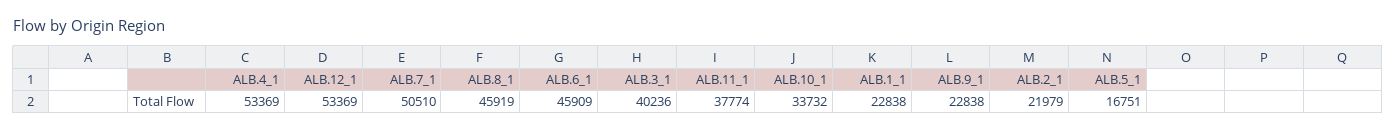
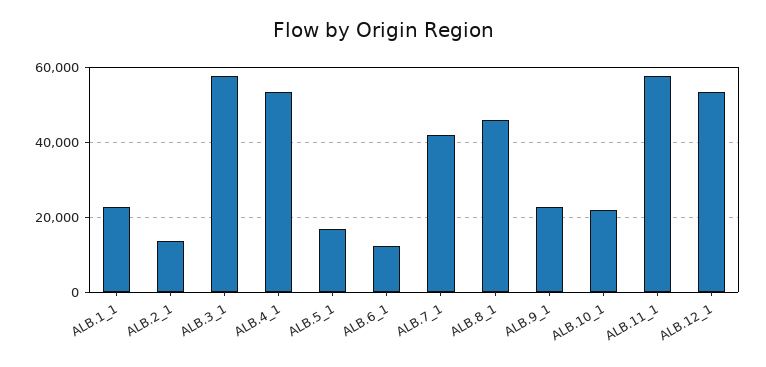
  {
    "ALB.4_1": 53369,
    "ALB.12_1": 53369,
-   "ALB.7_1": 50510,
+   "ALB.7_1": 42000,
    "ALB.8_1": 45919,
-   "ALB.6_1": 45909,
+   "ALB.6_1": 12000,
-   "ALB.3_1": 40236,
+   "ALB.3_1": 58000,
-   "ALB.11_1": 37774,
+   "ALB.11_1": 58000,
-   "ALB.10_1": 33732,
+   "ALB.10_1": 22000,
    "ALB.1_1": 22838,
    "ALB.9_1": 22838,
-   "ALB.2_1": 21979,
+   "ALB.2_1": 14000,
    "ALB.5_1": 16751
  }

